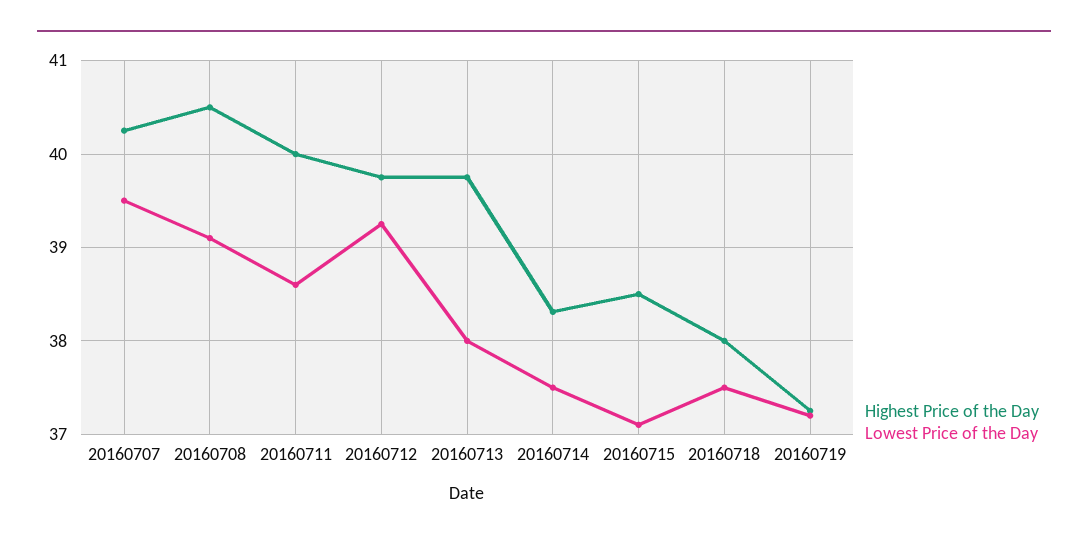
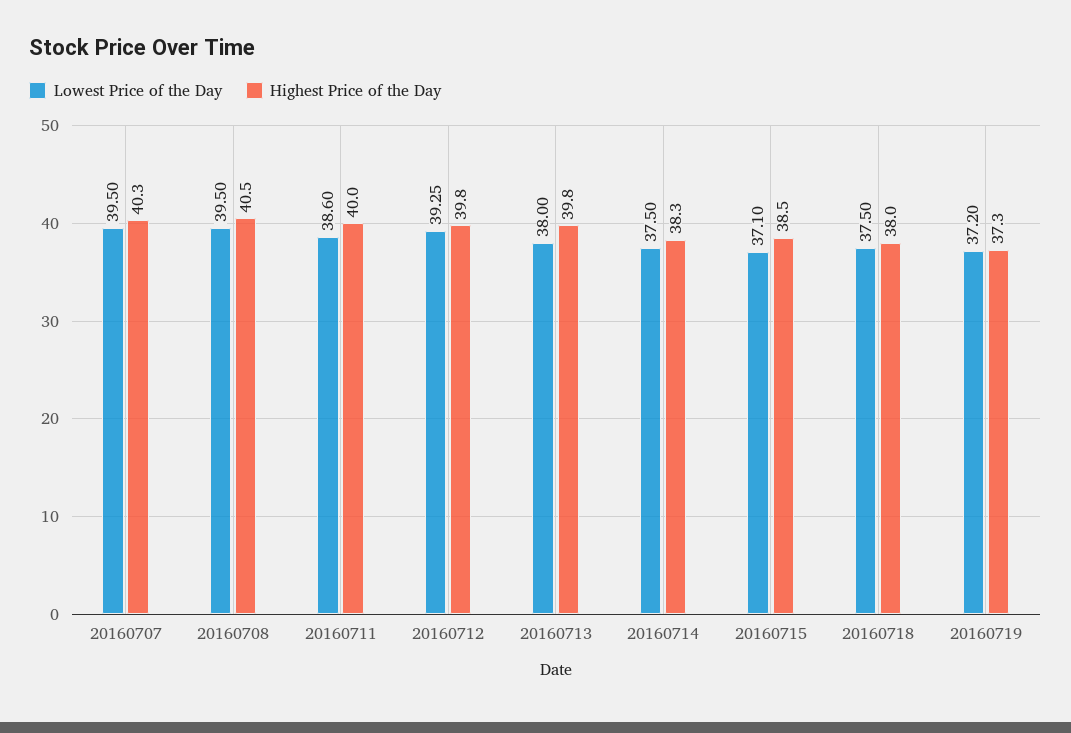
  {
    "Highest Price of the Day": {
      "20160707": 40.3,
      "20160708": 40.5,
      "20160711": 40,
      "20160712": 39.8,
      "20160713": 39.8,
      "20160714": 38.3,
      "20160715": 38.5,
      "20160718": 38,
      "20160719": 37.3
    },
    "Lowest Price of the Day": {
      "20160707": 39.5,
-     "20160708": 39.1,
+     "20160708": 39.5,
      "20160711": 38.6,
      "20160712": 39.25,
      "20160713": 38,
      "20160714": 37.5,
      "20160715": 37.1,
      "20160718": 37.5,
      "20160719": 37.2
    }
  }

